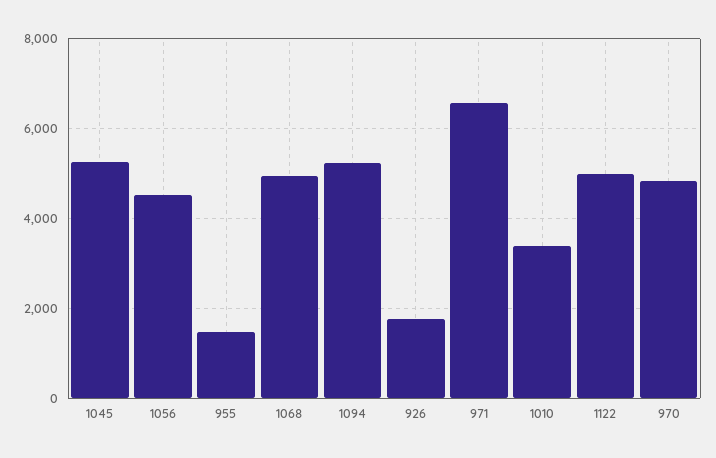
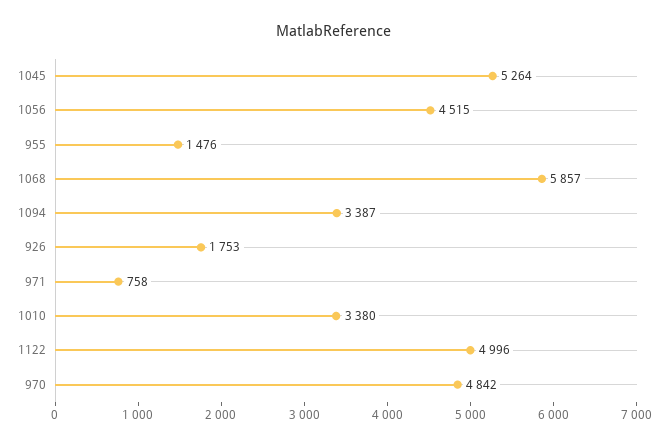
  {
    "1045": 5264,
    "1056": 4515,
    "955": 1476,
-   "1068": 5000,
+   "1068": 5857,
-   "1094": 5200,
+   "1094": 3387,
    "926": 1753,
-   "971": 6600,
+   "971": 758,
    "1010": 3380,
    "1122": 4996,
    "970": 4842
  }

